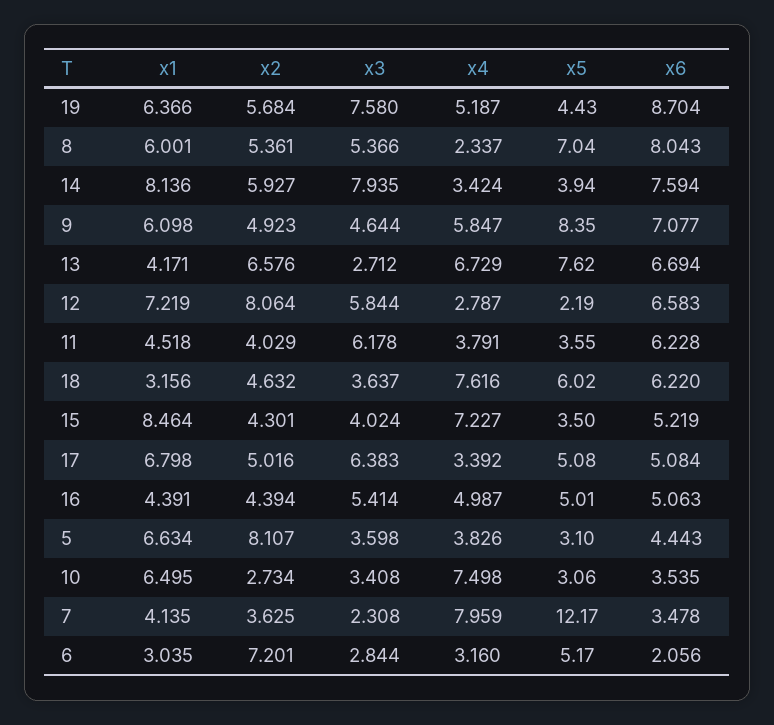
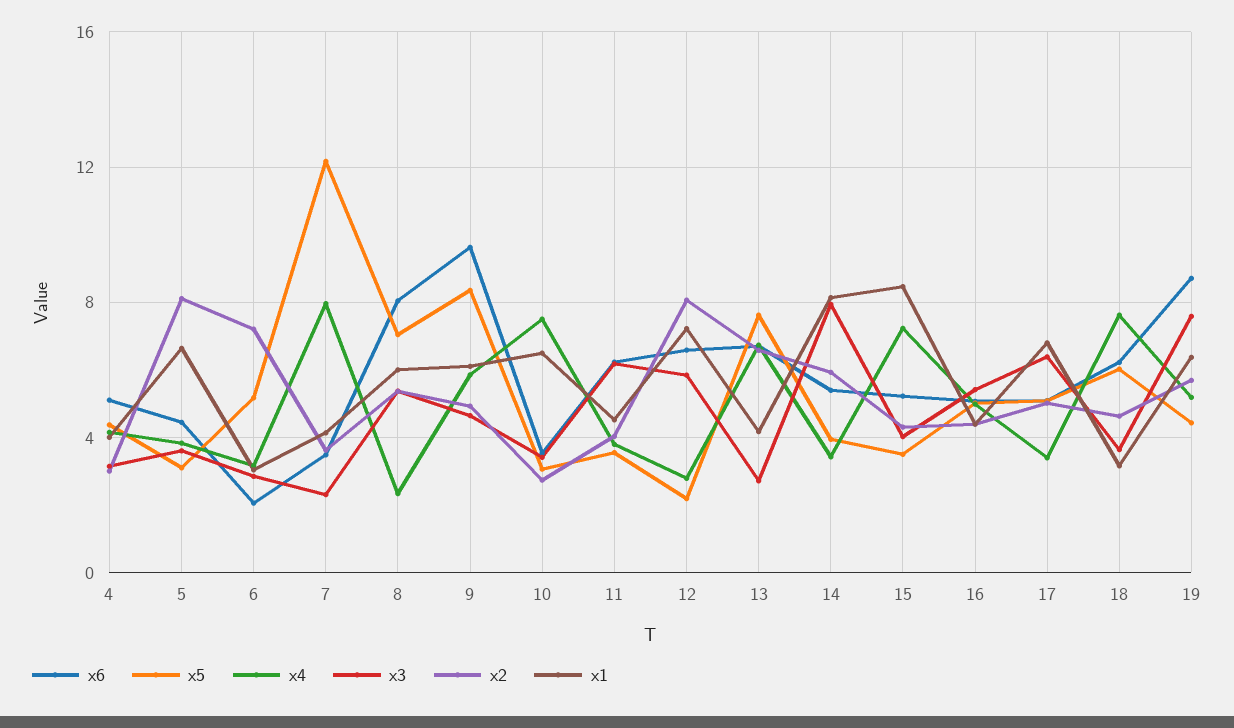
  {
    "x1": {
      "19": 6.366,
      "8": 6.001,
      "14": 8.136,
      "9": 6.098,
      "13": 4.171,
      "12": 7.219,
      "11": 4.518,
      "18": 3.156,
      "15": 8.464,
      "17": 6.798,
      "16": 4.391,
      "5": 6.634,
      "10": 6.495,
      "7": 4.135,
-     "6": 3.035
+     "6": 3.035,
+     "4": 4
    },
    "x2": {
      "19": 5.684,
      "8": 5.361,
      "14": 5.927,
      "9": 4.923,
      "13": 6.576,
      "12": 8.064,
      "11": 4.029,
      "18": 4.632,
      "15": 4.301,
      "17": 5.016,
      "16": 4.394,
      "5": 8.107,
      "10": 2.734,
      "7": 3.625,
-     "6": 7.201
+     "6": 7.201,
+     "4": 3
    },
    "x3": {
      "19": 7.58,
      "8": 5.366,
      "14": 7.935,
      "9": 4.644,
      "13": 2.712,
      "12": 5.844,
      "11": 6.178,
      "18": 3.637,
      "15": 4.024,
      "17": 6.383,
      "16": 5.414,
      "5": 3.598,
      "10": 3.408,
      "7": 2.308,
-     "6": 2.844
+     "6": 2.844,
+     "4": 3
    },
    "x4": {
      "19": 5.187,
      "8": 2.337,
      "14": 3.424,
      "9": 5.847,
      "13": 6.729,
      "12": 2.787,
      "11": 3.791,
      "18": 7.616,
      "15": 7.227,
      "17": 3.392,
      "16": 4.987,
      "5": 3.826,
      "10": 7.498,
      "7": 7.959,
-     "6": 3.16
+     "6": 3.16,
+     "4": 4
    },
    "x5": {
      "19": 4.43,
      "8": 7.04,
      "14": 3.94,
      "9": 8.35,
      "13": 7.62,
      "12": 2.19,
      "11": 3.55,
      "18": 6.02,
      "15": 3.5,
      "17": 5.08,
      "16": 5.01,
      "5": 3.1,
      "10": 3.06,
      "7": 12.17,
-     "6": 5.17
+     "6": 5.17,
+     "4": 4.5
    },
    "x6": {
      "19": 8.704,
      "8": 8.043,
-     "14": 7.594,
+     "14": 5.5,
-     "9": 7.077,
+     "9": 9.5,
      "13": 6.694,
      "12": 6.583,
      "11": 6.228,
      "18": 6.22,
      "15": 5.219,
      "17": 5.084,
      "16": 5.063,
      "5": 4.443,
      "10": 3.535,
      "7": 3.478,
-     "6": 2.056
+     "6": 2.056,
+     "4": 5
    }
  }

